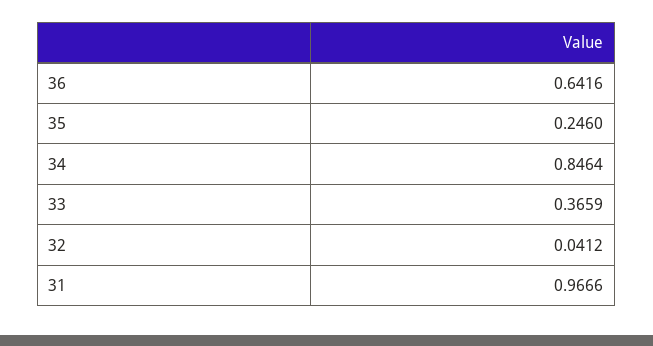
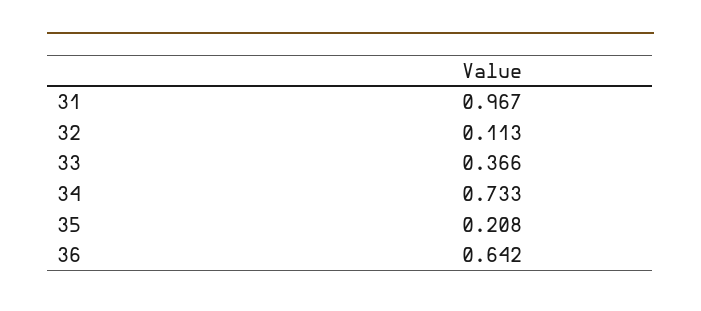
  {
    "36": 0.6416,
-   "35": 0.246,
+   "35": 0.208,
-   "34": 0.8464,
+   "34": 0.733,
    "33": 0.3659,
-   "32": 0.0412,
+   "32": 0.113,
    "31": 0.9666
  }

